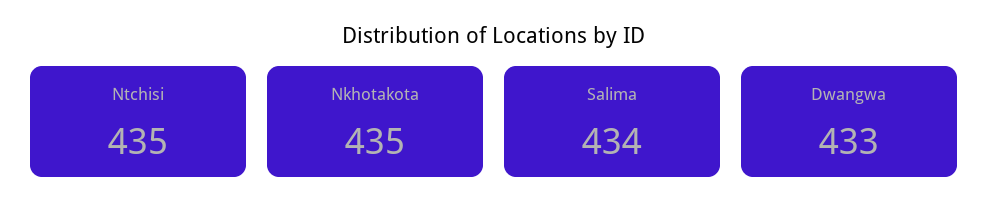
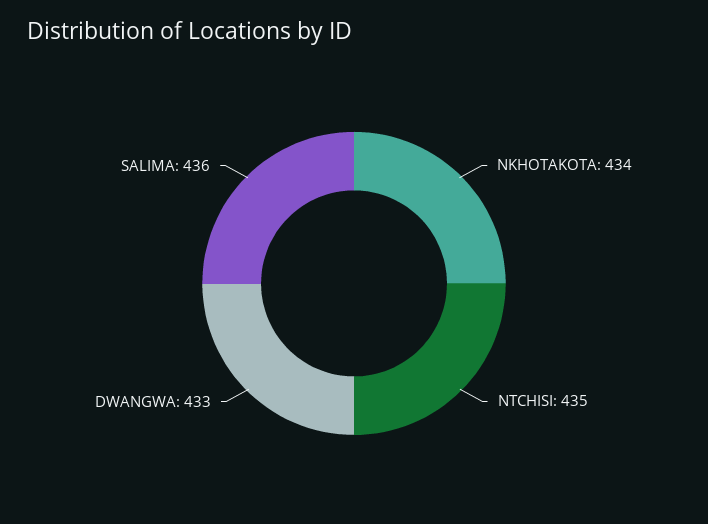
  {
    "Ntchisi": 435,
-   "Nkhotakota": 435,
+   "Nkhotakota": 434,
-   "Salima": 434,
+   "Salima": 436,
    "Dwangwa": 433
  }

